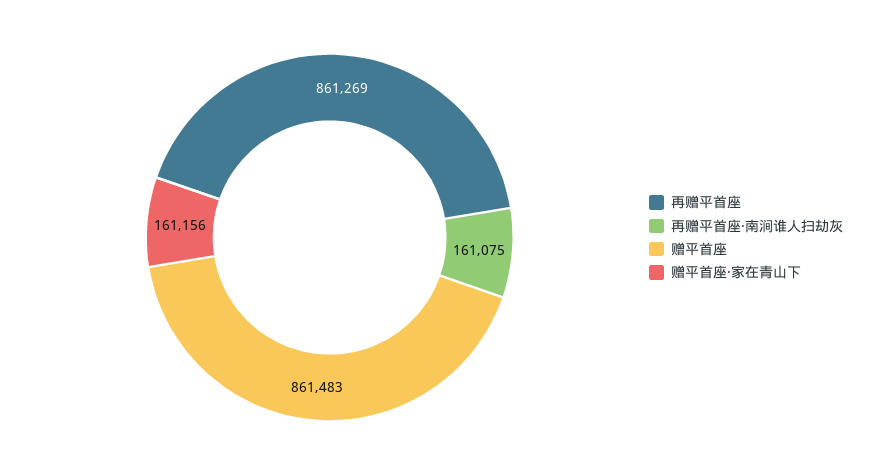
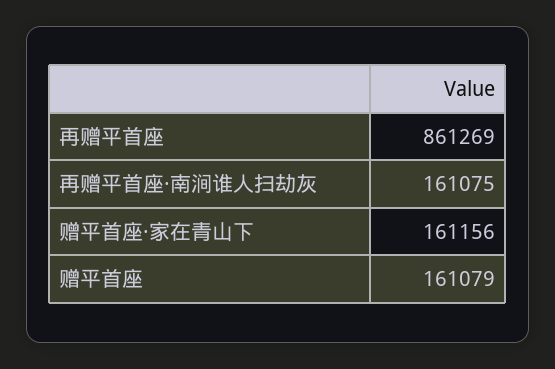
  {
    "再赠平首座": 861269,
    "再赠平首座·南涧谁人扫劫灰": 161075,
-   "赠平首座": 861483,
+   "赠平首座": 161079,
    "赠平首座·家在青山下": 161156
  }

